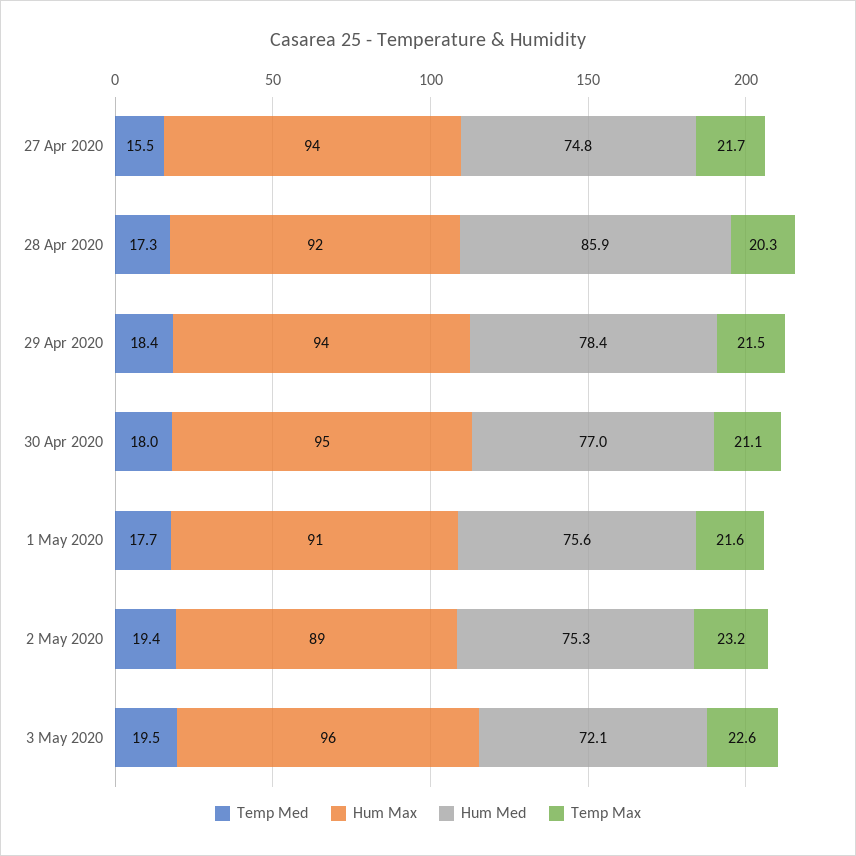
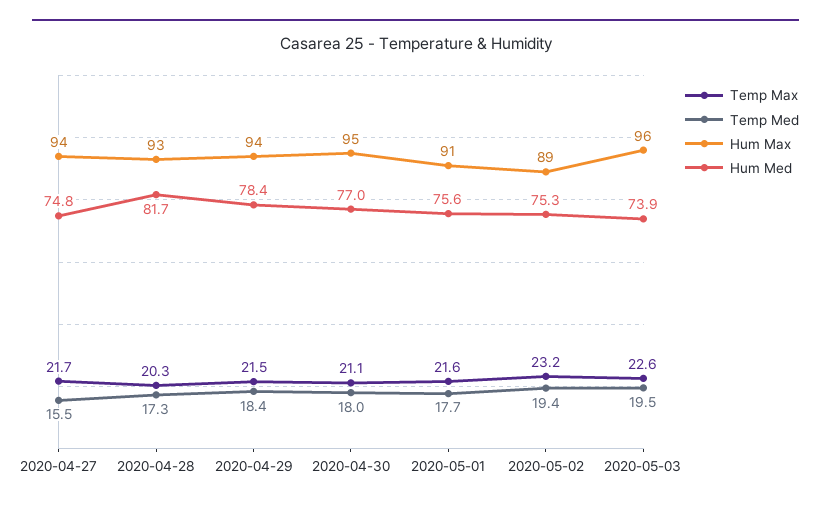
  {
    "Temp Med": {
      "27 Apr 2020": 15.5,
      "28 Apr 2020": 17.3,
      "29 Apr 2020": 18.4,
      "30 Apr 2020": 18,
      "1 May 2020": 17.7,
      "2 May 2020": 19.4,
      "3 May 2020": 19.5
    },
    "Hum Max": {
      "27 Apr 2020": 94,
-     "28 Apr 2020": 92,
+     "28 Apr 2020": 93,
      "29 Apr 2020": 94,
      "30 Apr 2020": 95,
      "1 May 2020": 91,
      "2 May 2020": 89,
      "3 May 2020": 96
    },
    "Hum Med": {
      "27 Apr 2020": 74.8,
-     "28 Apr 2020": 85.9,
+     "28 Apr 2020": 81.7,
      "29 Apr 2020": 78.4,
      "30 Apr 2020": 77,
      "1 May 2020": 75.6,
      "2 May 2020": 75.3,
-     "3 May 2020": 72.1
+     "3 May 2020": 73.9
    },
    "Temp Max": {
      "27 Apr 2020": 21.7,
      "28 Apr 2020": 20.3,
      "29 Apr 2020": 21.5,
      "30 Apr 2020": 21.1,
      "1 May 2020": 21.6,
      "2 May 2020": 23.2,
      "3 May 2020": 22.6
    }
  }

